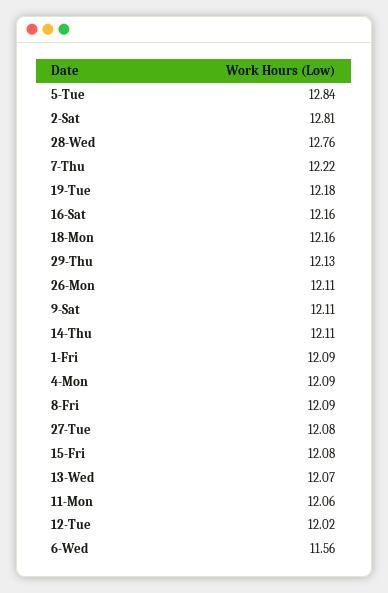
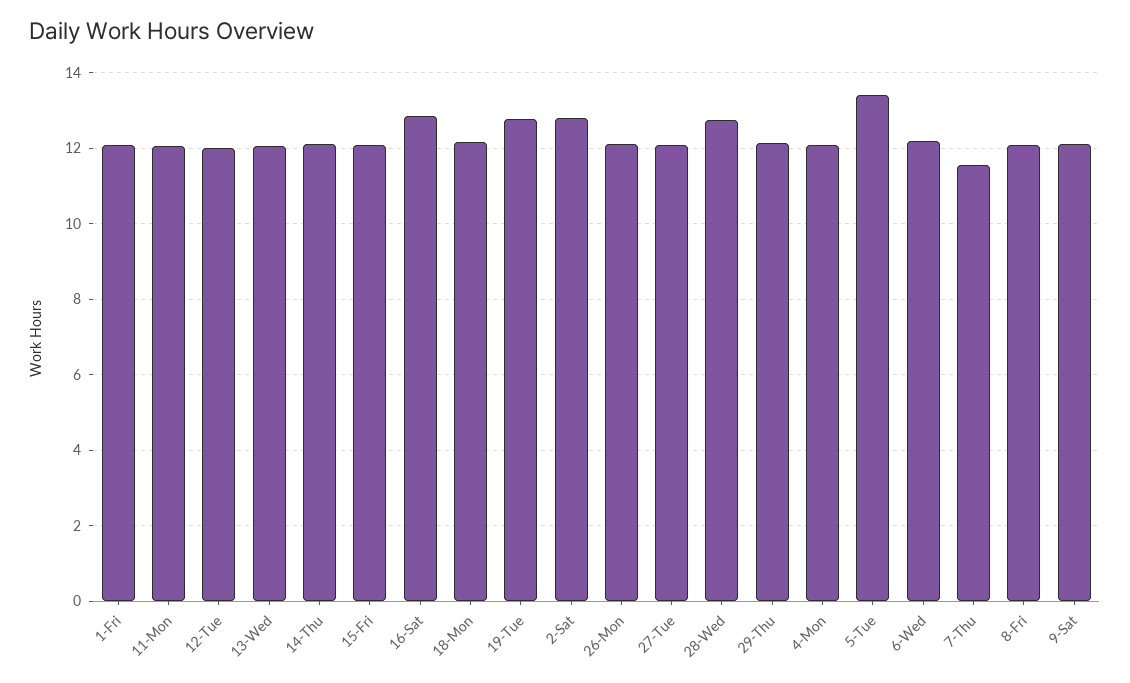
  {
-   "5-Tue": 12.84,
+   "5-Tue": 13.4,
    "2-Sat": 12.81,
    "28-Wed": 12.76,
-   "7-Thu": 12.22,
+   "7-Thu": 11.6,
-   "19-Tue": 12.18,
+   "19-Tue": 12.8,
-   "16-Sat": 12.16,
+   "16-Sat": 12.8,
    "18-Mon": 12.16,
    "29-Thu": 12.13,
    "26-Mon": 12.11,
    "9-Sat": 12.11,
    "14-Thu": 12.11,
    "1-Fri": 12.09,
    "4-Mon": 12.09,
    "8-Fri": 12.09,
    "27-Tue": 12.08,
    "15-Fri": 12.08,
    "13-Wed": 12.07,
    "11-Mon": 12.06,
    "12-Tue": 12.02,
-   "6-Wed": 11.56
+   "6-Wed": 12.2
  }

